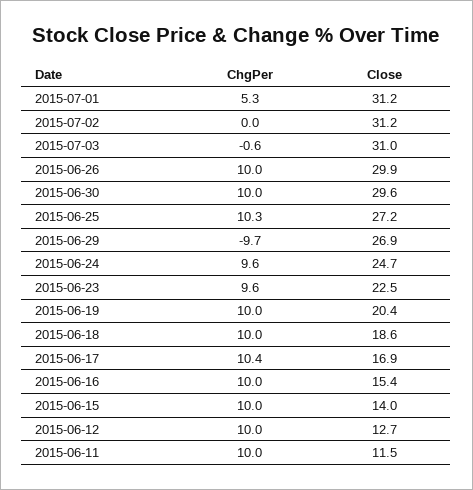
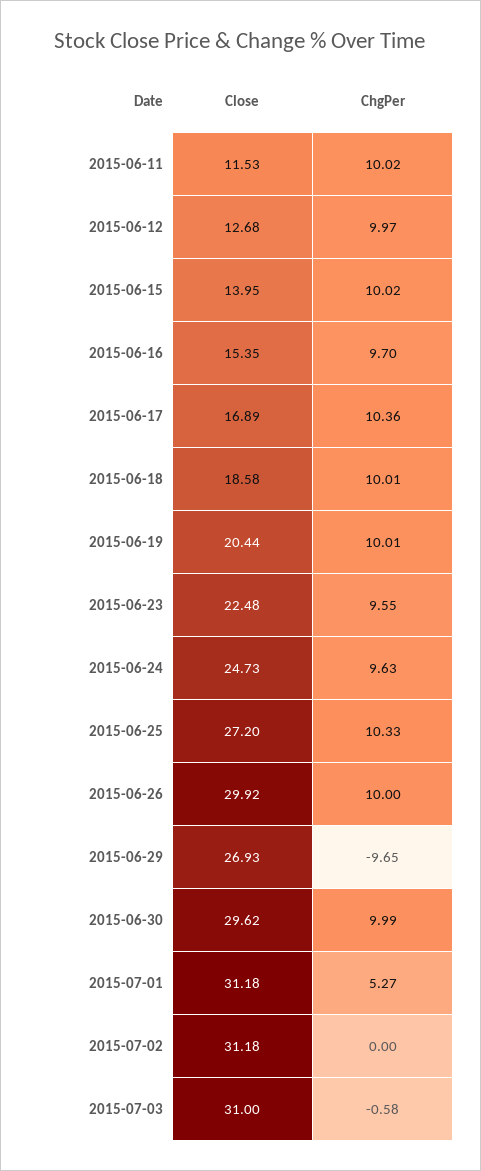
  {
    "ChgPer": {
      "2015-07-01": 5.27,
      "2015-07-02": 0,
      "2015-07-03": -0.58,
      "2015-06-26": 10,
      "2015-06-30": 9.99,
      "2015-06-25": 10.33,
      "2015-06-29": -9.65,
      "2015-06-24": 9.63,
      "2015-06-23": 9.55,
      "2015-06-19": 10.01,
      "2015-06-18": 10.01,
      "2015-06-17": 10.36,
-     "2015-06-16": 10,
+     "2015-06-16": 9.7,
      "2015-06-15": 10.02,
      "2015-06-12": 9.97,
      "2015-06-11": 10.02
    },
    "Close": {
      "2015-07-01": 31.18,
      "2015-07-02": 31.18,
      "2015-07-03": 31,
      "2015-06-26": 29.92,
      "2015-06-30": 29.62,
      "2015-06-25": 27.2,
      "2015-06-29": 26.93,
      "2015-06-24": 24.73,
      "2015-06-23": 22.48,
      "2015-06-19": 20.44,
      "2015-06-18": 18.58,
      "2015-06-17": 16.89,
      "2015-06-16": 15.35,
      "2015-06-15": 13.95,
      "2015-06-12": 12.68,
      "2015-06-11": 11.53
    }
  }

